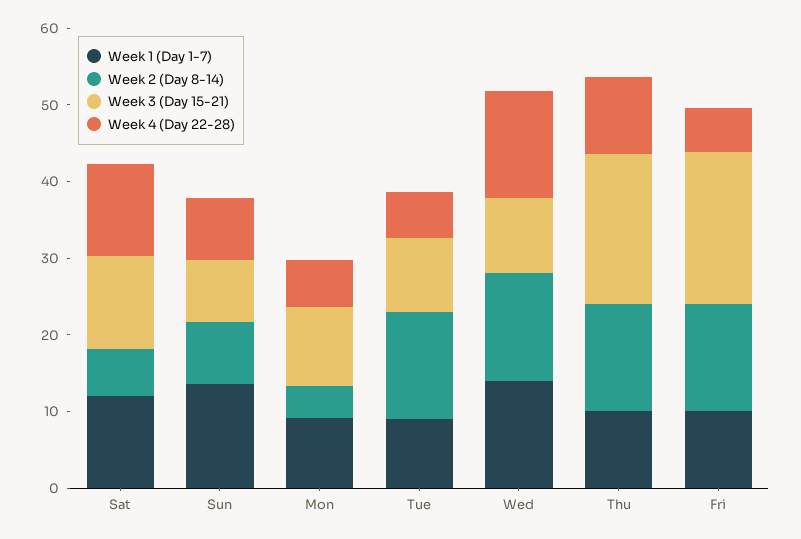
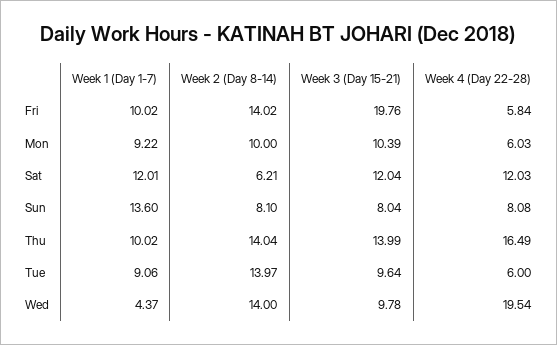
  {
    "Week 1 (Day 1-7)": {
      "Sat": 12.01,
      "Sun": 13.6,
      "Mon": 9.22,
      "Tue": 9.06,
-     "Wed": 14,
+     "Wed": 4.37,
      "Thu": 10.02,
      "Fri": 10.02
    },
    "Week 2 (Day 8-14)": {
      "Sat": 6.21,
      "Sun": 8.1,
-     "Mon": 4,
+     "Mon": 10,
      "Tue": 13.97,
      "Wed": 14,
      "Thu": 14.04,
      "Fri": 14.02
    },
    "Week 3 (Day 15-21)": {
      "Sat": 12.04,
      "Sun": 8.04,
      "Mon": 10.39,
      "Tue": 9.64,
      "Wed": 9.78,
-     "Thu": 20,
+     "Thu": 13.99,
      "Fri": 19.76
    },
    "Week 4 (Day 22-28)": {
      "Sat": 12.03,
      "Sun": 8.08,
      "Mon": 6.03,
      "Tue": 6,
-     "Wed": 14,
+     "Wed": 19.54,
-     "Thu": 10,
+     "Thu": 16.49,
      "Fri": 5.84
    }
  }

